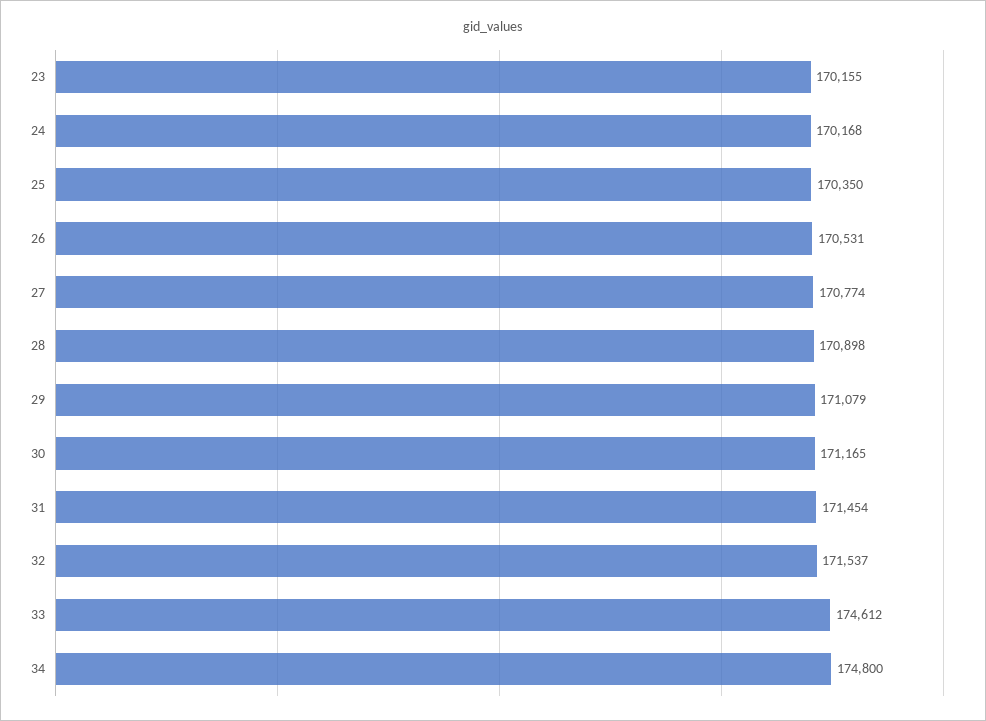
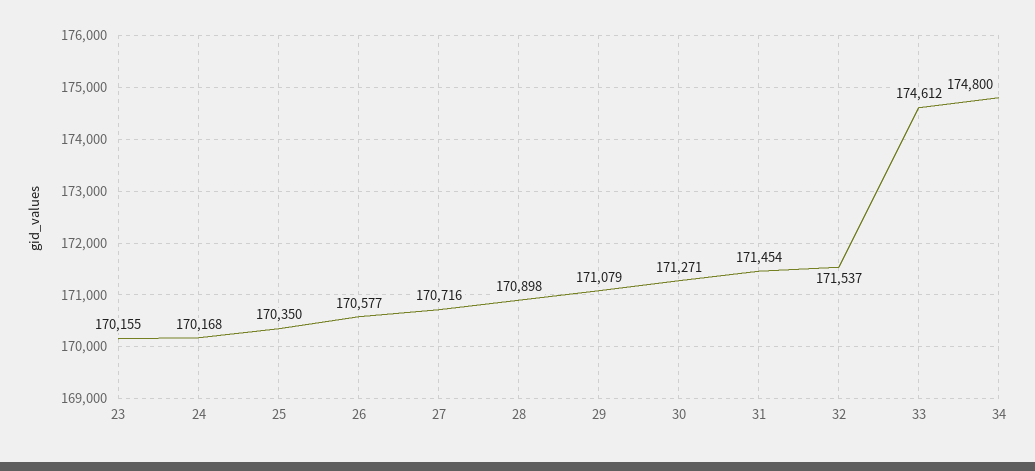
  {
    "23": 170155,
    "24": 170168,
    "25": 170350,
-   "26": 170531,
+   "26": 170577,
-   "27": 170774,
+   "27": 170716,
    "28": 170898,
    "29": 171079,
-   "30": 171165,
+   "30": 171271,
    "31": 171454,
    "32": 171537,
    "33": 174612,
    "34": 174800
  }

